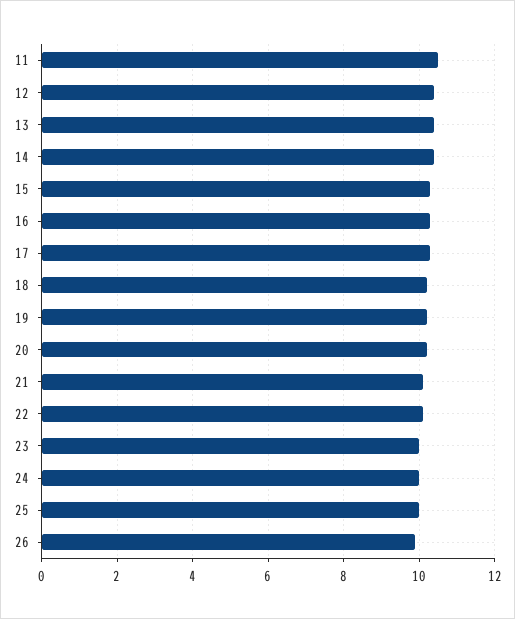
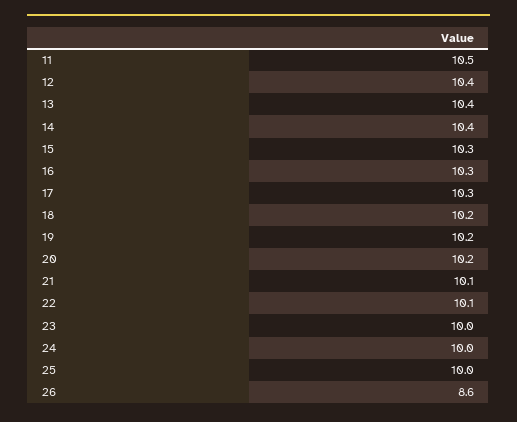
  {
    "11": 10.5,
    "12": 10.4,
    "13": 10.4,
    "14": 10.4,
    "15": 10.3,
    "16": 10.3,
    "17": 10.3,
    "18": 10.2,
    "19": 10.2,
    "20": 10.2,
    "21": 10.1,
    "22": 10.1,
    "23": 10,
    "24": 10,
    "25": 10,
-   "26": 10
+   "26": 8.6
  }

